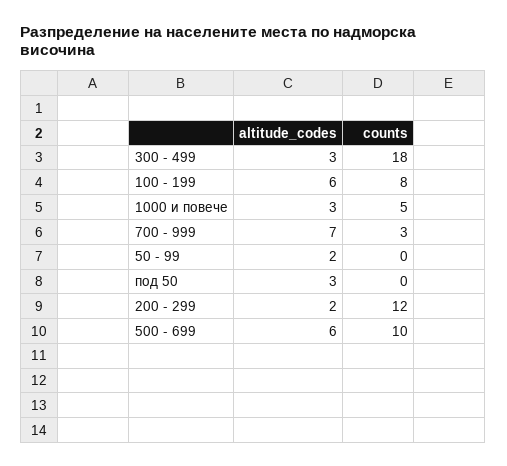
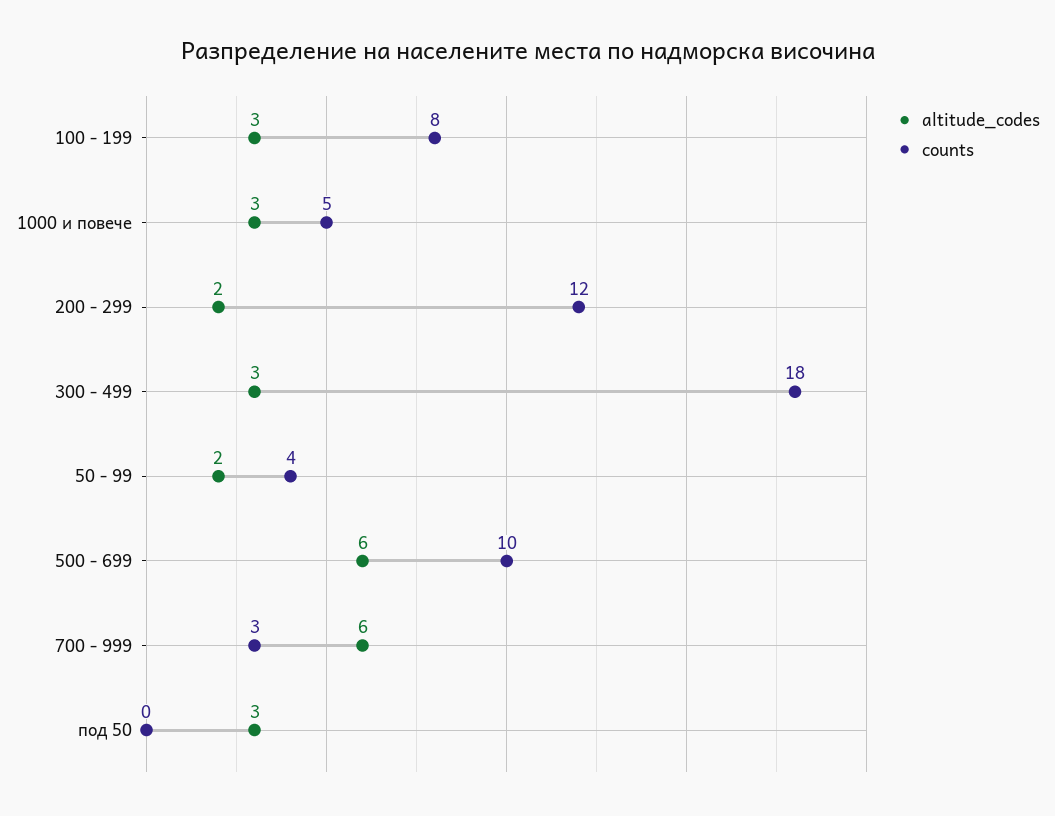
  {
    "altitude_codes": {
      "300 - 499": 3,
-     "100 - 199": 6,
+     "100 - 199": 3,
      "1000 и повече": 3,
-     "700 - 999": 7,
+     "700 - 999": 6,
      "50 - 99": 2,
      "под 50": 3,
      "200 - 299": 2,
      "500 - 699": 6
    },
    "counts": {
      "300 - 499": 18,
      "100 - 199": 8,
      "1000 и повече": 5,
      "700 - 999": 3,
-     "50 - 99": 0,
+     "50 - 99": 4,
      "под 50": 0,
      "200 - 299": 12,
      "500 - 699": 10
    }
  }

